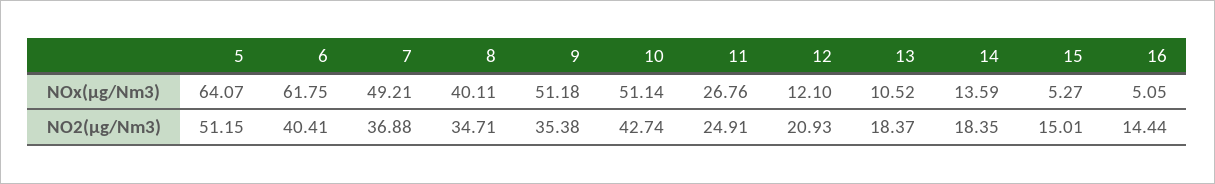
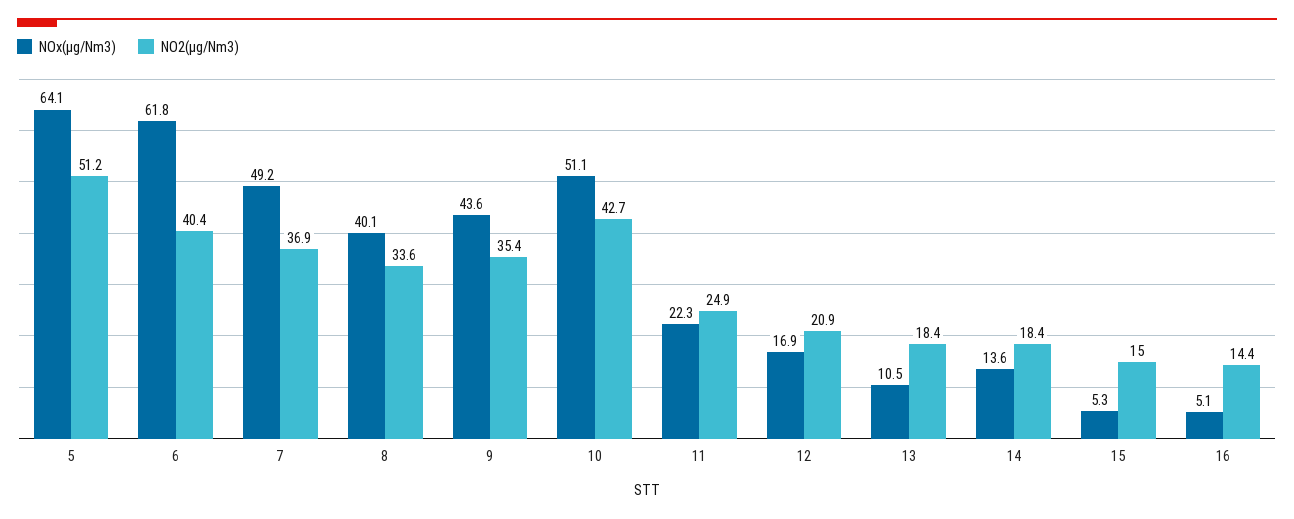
  {
    "NOx(µg/Nm3)": {
      "5": 64.07,
      "6": 61.75,
      "7": 49.21,
      "8": 40.11,
-     "9": 51.18,
+     "9": 43.6,
      "10": 51.14,
-     "11": 26.76,
+     "11": 22.3,
-     "12": 12.1,
+     "12": 16.9,
      "13": 10.52,
      "14": 13.59,
      "15": 5.27,
      "16": 5.05
    },
    "NO2(µg/Nm3)": {
      "5": 51.15,
      "6": 40.41,
      "7": 36.88,
-     "8": 34.71,
+     "8": 33.6,
      "9": 35.38,
      "10": 42.74,
      "11": 24.91,
      "12": 20.93,
      "13": 18.37,
      "14": 18.35,
      "15": 15.01,
      "16": 14.44
    }
  }

